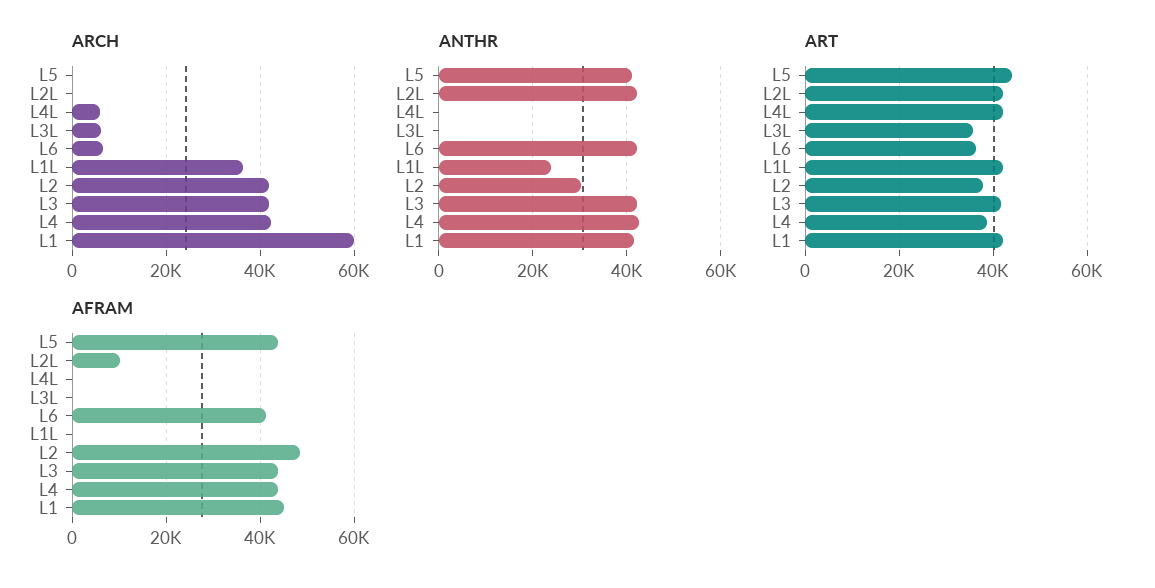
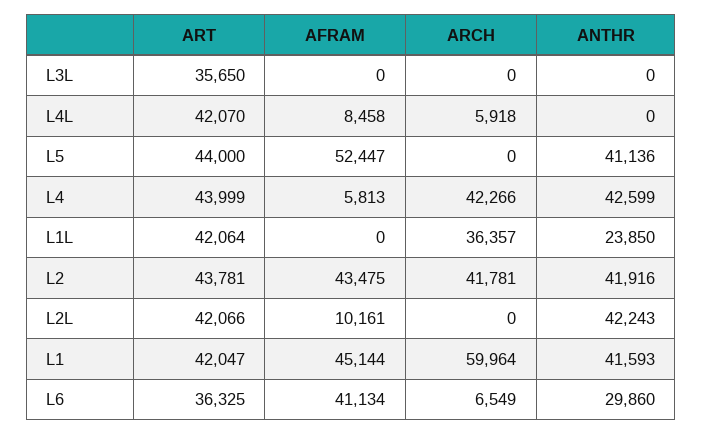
  {
    "ARCH": {
      "L5": 0,
      "L2L": 0,
      "L4L": 5918,
-     "L3L": 6000,
+     "L3L": 0,
      "L6": 6549,
      "L1L": 36357,
      "L2": 41781,
-     "L3": 42000,
      "L4": 42266,
      "L1": 59964
    },
    "ANTHR": {
      "L5": 41136,
      "L2L": 42243,
      "L4L": 0,
      "L3L": 0,
-     "L6": 42000,
+     "L6": 29860,
      "L1L": 23850,
-     "L2": 30000,
+     "L2": 41916,
-     "L3": 42000,
      "L4": 42599,
      "L1": 41593
    },
    "ART": {
      "L5": 44000,
      "L2L": 42066,
      "L4L": 42070,
      "L3L": 35650,
      "L6": 36325,
      "L1L": 42064,
-     "L2": 38000,
+     "L2": 43781,
-     "L3": 42000,
-     "L4": 38000,
+     "L4": 43999,
      "L1": 42047
    },
    "AFRAM": {
-     "L5": 44000,
+     "L5": 52447,
      "L2L": 10161,
-     "L4L": 0,
+     "L4L": 8458,
      "L3L": 0,
      "L6": 41134,
      "L1L": 0,
-     "L2": 48000,
+     "L2": 43475,
-     "L3": 44000,
-     "L4": 44000,
+     "L4": 5813,
      "L1": 45144
    }
  }

